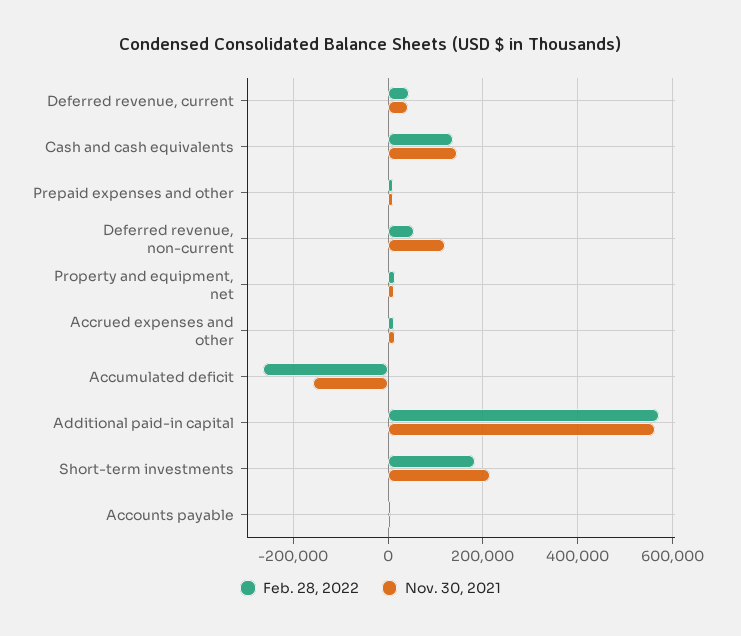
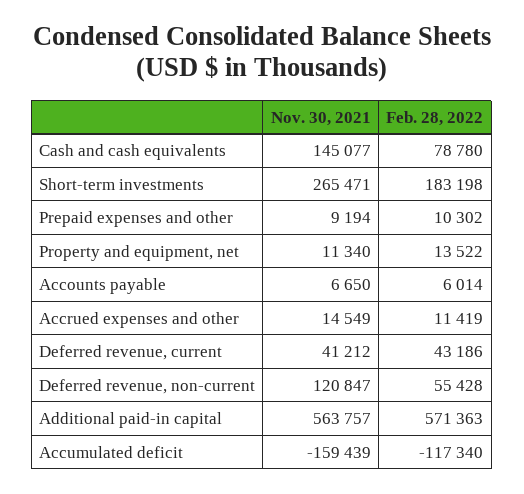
  {
    "Feb. 28, 2022": {
      "Deferred revenue, current": 43186,
-     "Cash and cash equivalents": 140000,
+     "Cash and cash equivalents": 78780,
      "Prepaid expenses and other": 10302,
      "Deferred revenue, non-current": 55428,
      "Property and equipment, net": 13522,
      "Accrued expenses and other": 11419,
-     "Accumulated deficit": -260000,
+     "Accumulated deficit": -117340,
      "Additional paid-in capital": 571363,
      "Short-term investments": 183198,
      "Accounts payable": 6014
    },
    "Nov. 30, 2021": {
      "Deferred revenue, current": 41212,
      "Cash and cash equivalents": 145077,
      "Prepaid expenses and other": 9194,
      "Deferred revenue, non-current": 120847,
      "Property and equipment, net": 11340,
      "Accrued expenses and other": 14549,
      "Accumulated deficit": -159439,
      "Additional paid-in capital": 563757,
-     "Short-term investments": 220000,
+     "Short-term investments": 265471,
      "Accounts payable": 6650
    }
  }

